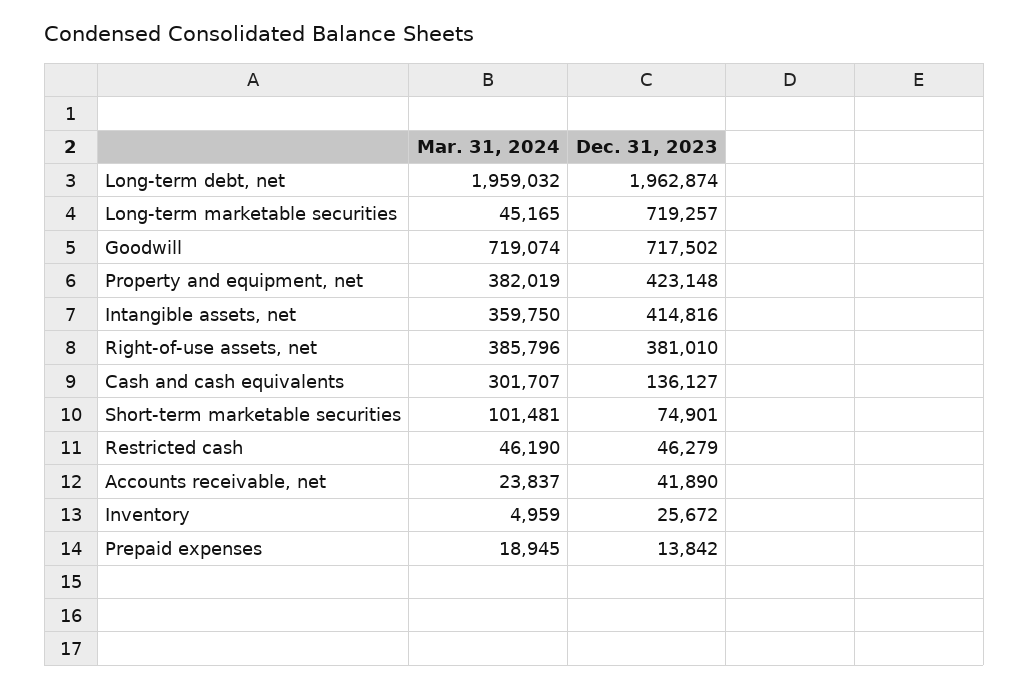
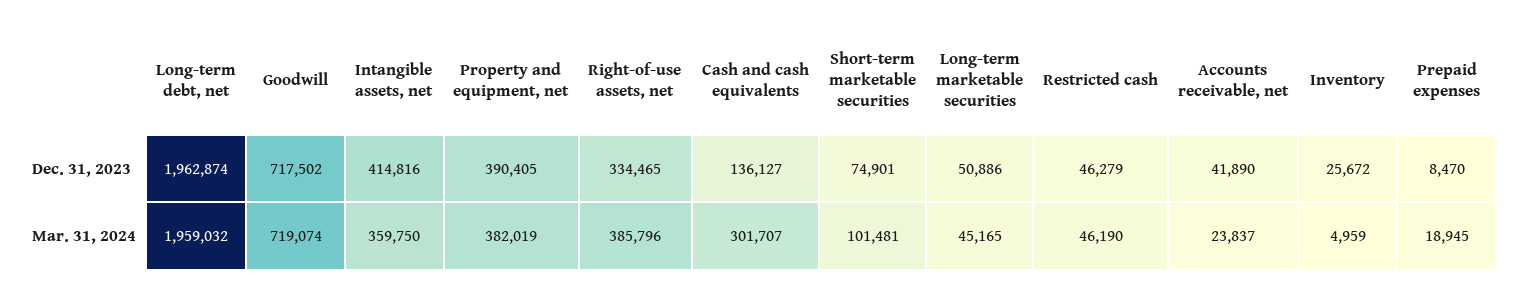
  {
    "Mar. 31, 2024": {
      "Long-term debt, net": 1959032,
      "Long-term marketable securities": 45165,
      "Goodwill": 719074,
      "Property and equipment, net": 382019,
      "Intangible assets, net": 359750,
      "Right-of-use assets, net": 385796,
      "Cash and cash equivalents": 301707,
      "Short-term marketable securities": 101481,
      "Restricted cash": 46190,
      "Accounts receivable, net": 23837,
      "Inventory": 4959,
      "Prepaid expenses": 18945
    },
    "Dec. 31, 2023": {
      "Long-term debt, net": 1962874,
-     "Long-term marketable securities": 719257,
+     "Long-term marketable securities": 50886,
      "Goodwill": 717502,
-     "Property and equipment, net": 423148,
+     "Property and equipment, net": 390405,
      "Intangible assets, net": 414816,
-     "Right-of-use assets, net": 381010,
+     "Right-of-use assets, net": 334465,
      "Cash and cash equivalents": 136127,
      "Short-term marketable securities": 74901,
      "Restricted cash": 46279,
      "Accounts receivable, net": 41890,
      "Inventory": 25672,
-     "Prepaid expenses": 13842
+     "Prepaid expenses": 8470
    }
  }

